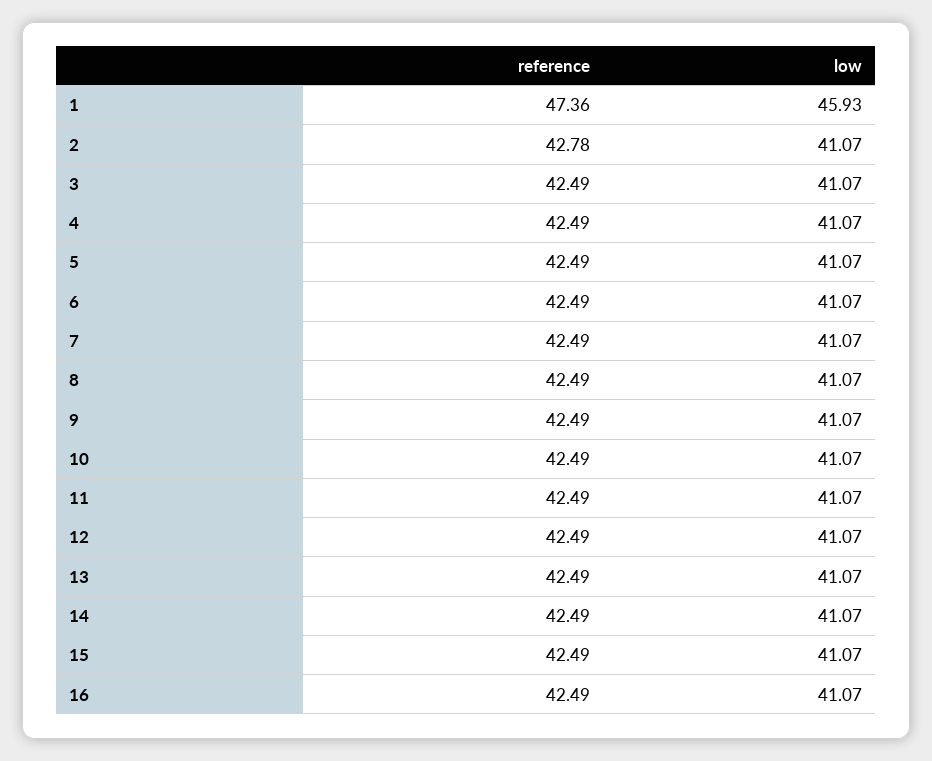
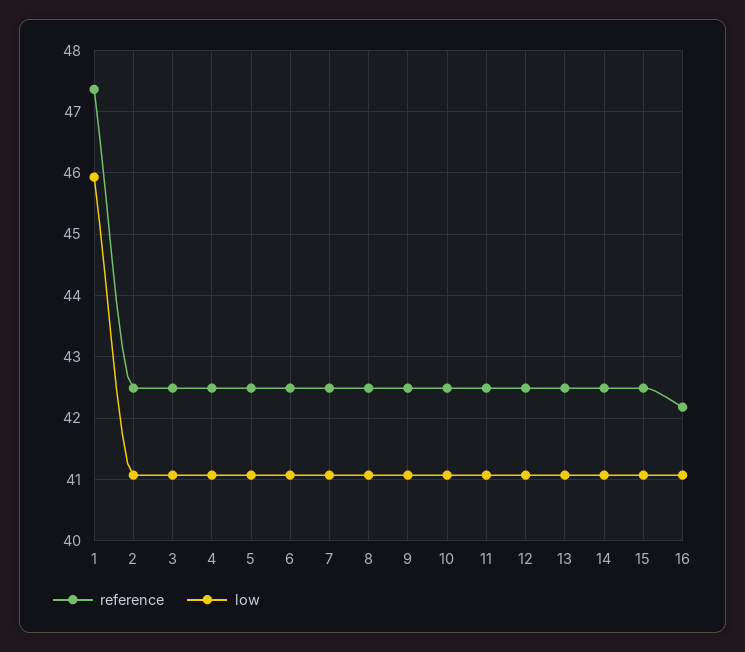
  {
    "reference": {
      "1": 47.36,
-     "2": 42.78,
+     "2": 42.5,
      "3": 42.49,
      "4": 42.49,
      "5": 42.49,
      "6": 42.49,
      "7": 42.49,
      "8": 42.49,
      "9": 42.49,
      "10": 42.49,
      "11": 42.49,
      "12": 42.49,
      "13": 42.49,
      "14": 42.49,
      "15": 42.49,
-     "16": 42.49
+     "16": 42.2
    },
    "low": {
      "1": 45.93,
      "2": 41.07,
      "3": 41.07,
      "4": 41.07,
      "5": 41.07,
      "6": 41.07,
      "7": 41.07,
      "8": 41.07,
      "9": 41.07,
      "10": 41.07,
      "11": 41.07,
      "12": 41.07,
      "13": 41.07,
      "14": 41.07,
      "15": 41.07,
      "16": 41.07
    }
  }

